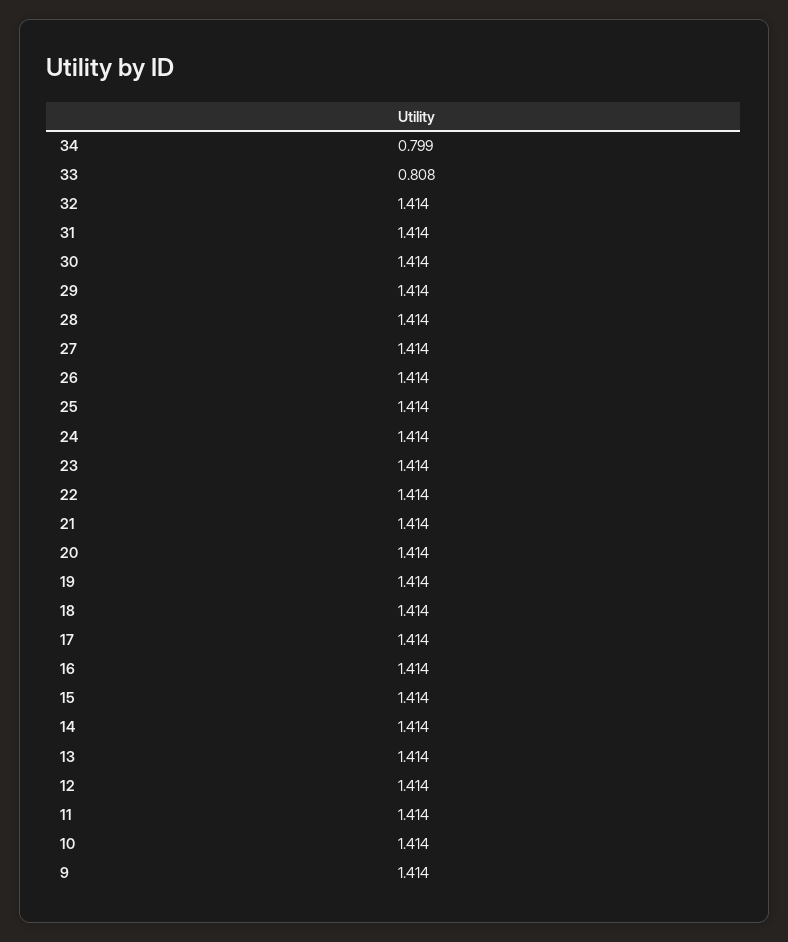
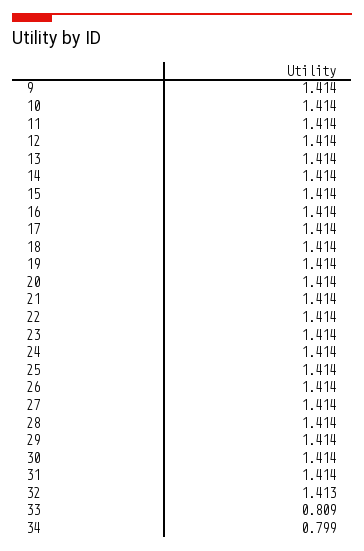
  {
    "34": 0.799,
-   "33": 0.808,
+   "33": 0.809,
-   "32": 1.414,
+   "32": 1.413,
    "31": 1.414,
    "30": 1.414,
    "29": 1.414,
    "28": 1.414,
    "27": 1.414,
    "26": 1.414,
    "25": 1.414,
    "24": 1.414,
    "23": 1.414,
    "22": 1.414,
    "21": 1.414,
    "20": 1.414,
    "19": 1.414,
    "18": 1.414,
    "17": 1.414,
    "16": 1.414,
    "15": 1.414,
    "14": 1.414,
    "13": 1.414,
    "12": 1.414,
    "11": 1.414,
    "10": 1.414,
    "9": 1.414
  }

